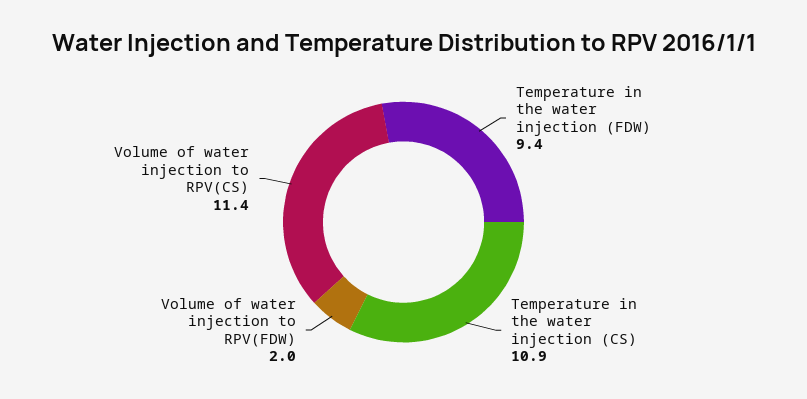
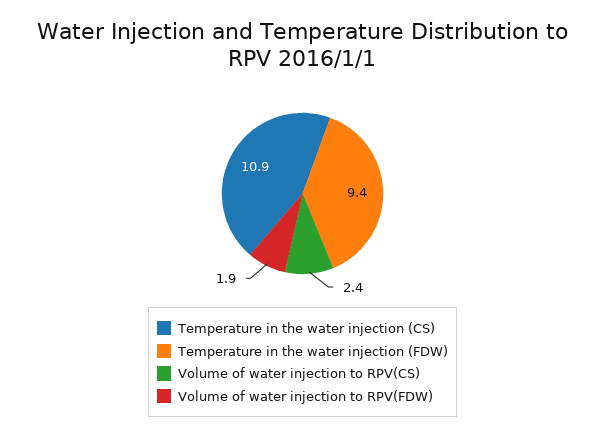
  {
    "Temperature in the water injection (FDW)": 9.4,
    "Temperature in the water injection (CS)": 10.9,
-   "Volume of water injection to RPV(FDW)": 2,
+   "Volume of water injection to RPV(FDW)": 1.9,
-   "Volume of water injection to RPV(CS)": 11.4
+   "Volume of water injection to RPV(CS)": 2.4
  }

